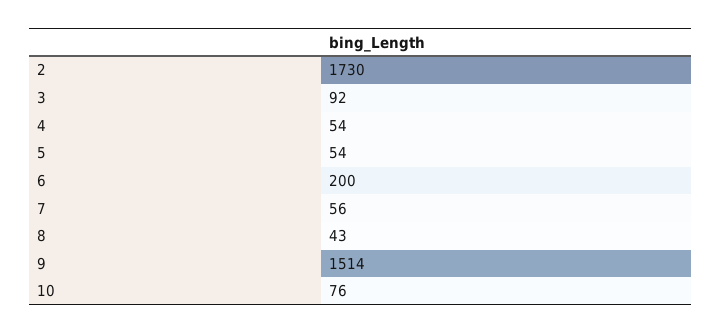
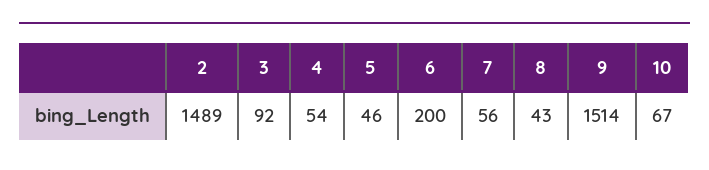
  {
-   "2": 1730,
+   "2": 1489,
    "3": 92,
    "4": 54,
-   "5": 54,
+   "5": 46,
    "6": 200,
    "7": 56,
    "8": 43,
    "9": 1514,
-   "10": 76
+   "10": 67
  }

